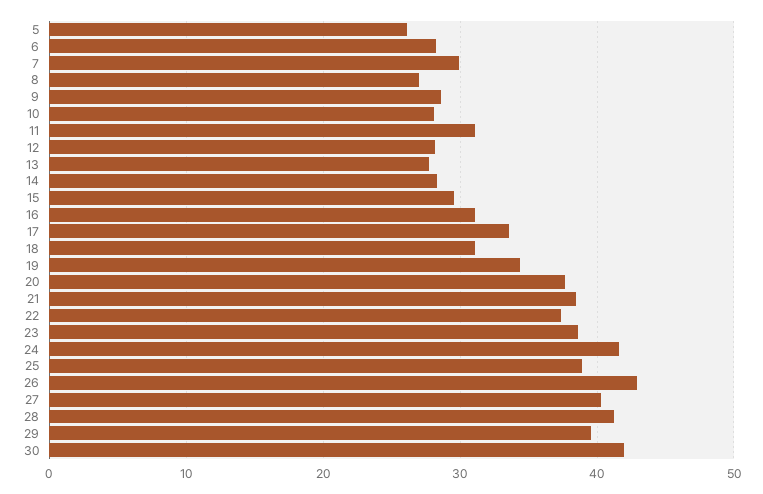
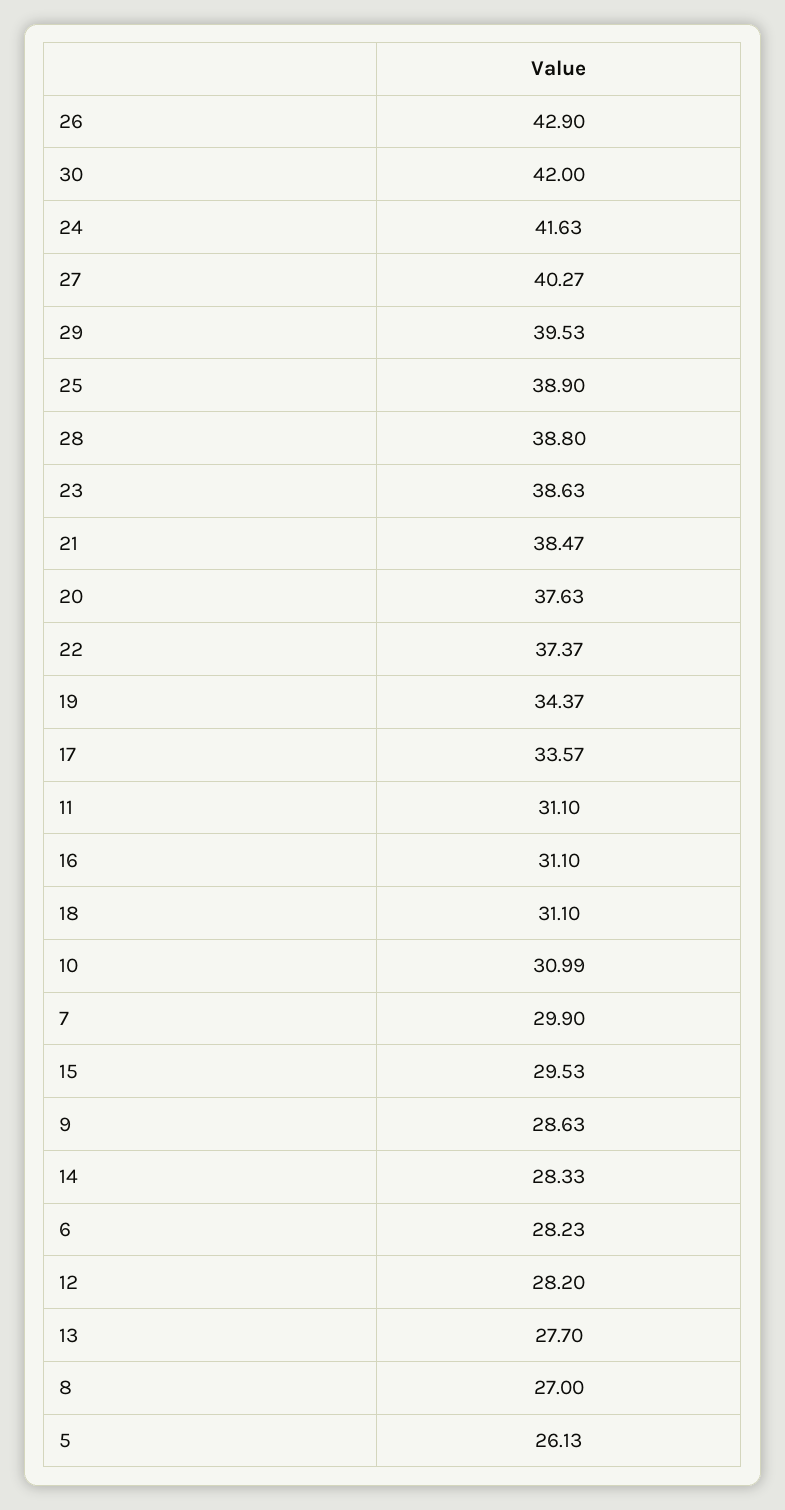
  {
    "5": 26.13,
    "6": 28.23,
    "7": 29.9,
    "8": 27,
    "9": 28.63,
-   "10": 28,
+   "10": 30.99,
    "11": 31.1,
    "12": 28.2,
    "13": 27.7,
    "14": 28.33,
    "15": 29.53,
    "16": 31.1,
    "17": 33.57,
    "18": 31.1,
    "19": 34.37,
    "20": 37.63,
    "21": 38.47,
    "22": 37.37,
    "23": 38.63,
    "24": 41.63,
    "25": 38.9,
    "26": 42.9,
    "27": 40.27,
-   "28": 41,
+   "28": 38.8,
    "29": 39.53,
    "30": 42
  }

